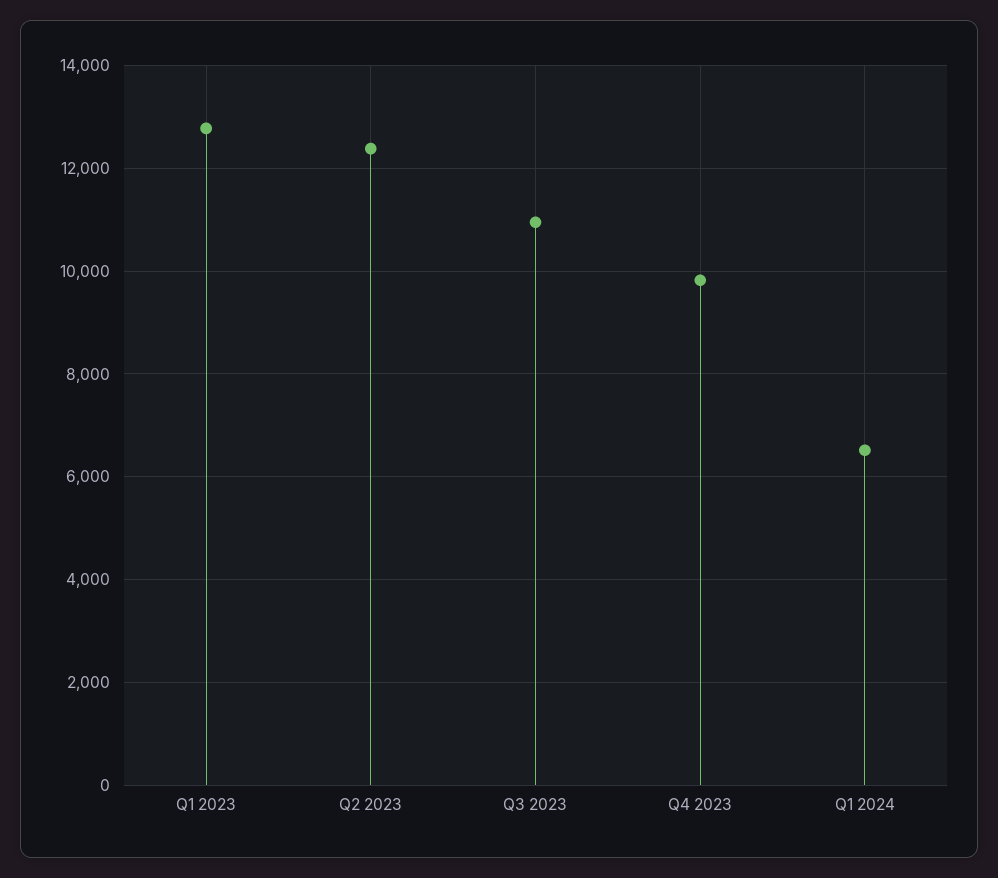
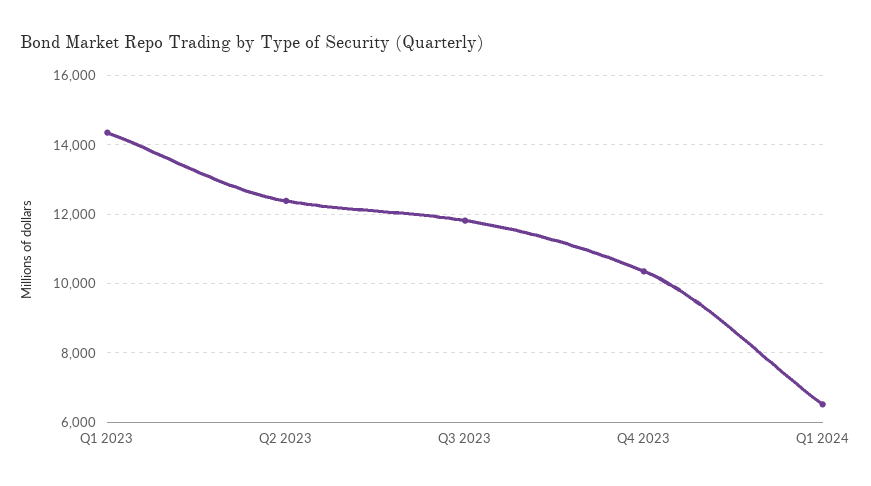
  {
-   "Q1 2023": 12800,
+   "Q1 2023": 14400,
    "Q2 2023": 12400,
-   "Q3 2023": 11000,
+   "Q3 2023": 11800,
-   "Q4 2023": 9800,
+   "Q4 2023": 10400,
    "Q1 2024": 6600
  }

